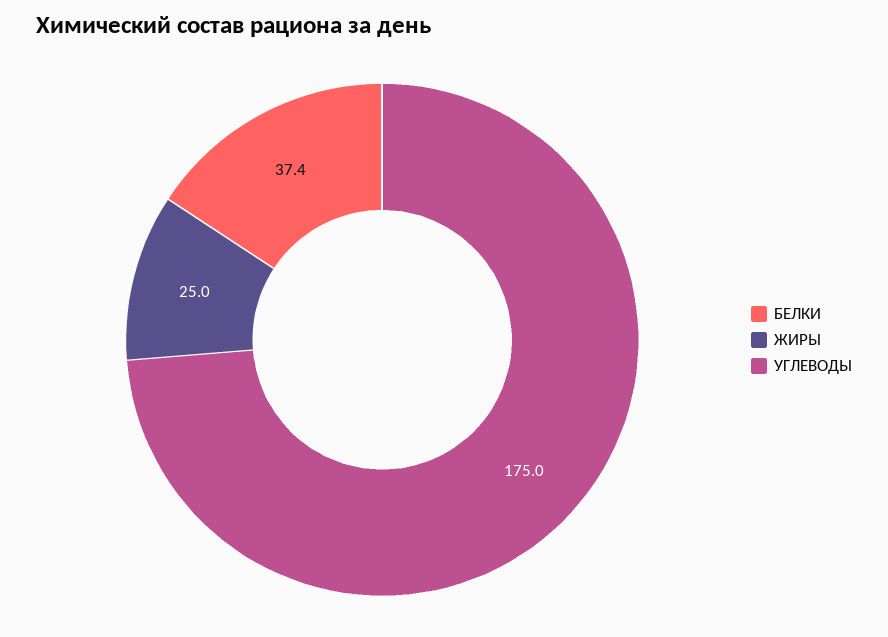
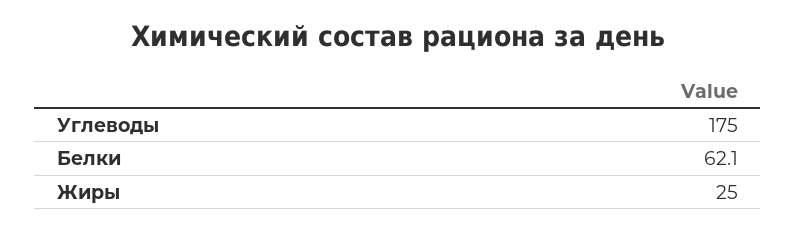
  {
-   "БЕЛКИ": 37.4,
+   "БЕЛКИ": 62.1,
    "ЖИРЫ": 25,
    "УГЛЕВОДЫ": 175
  }

